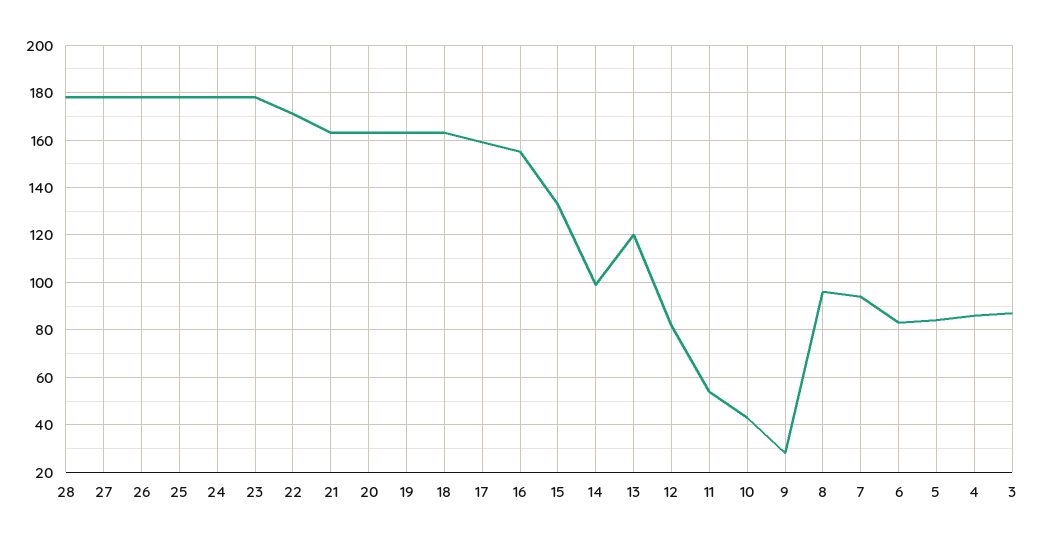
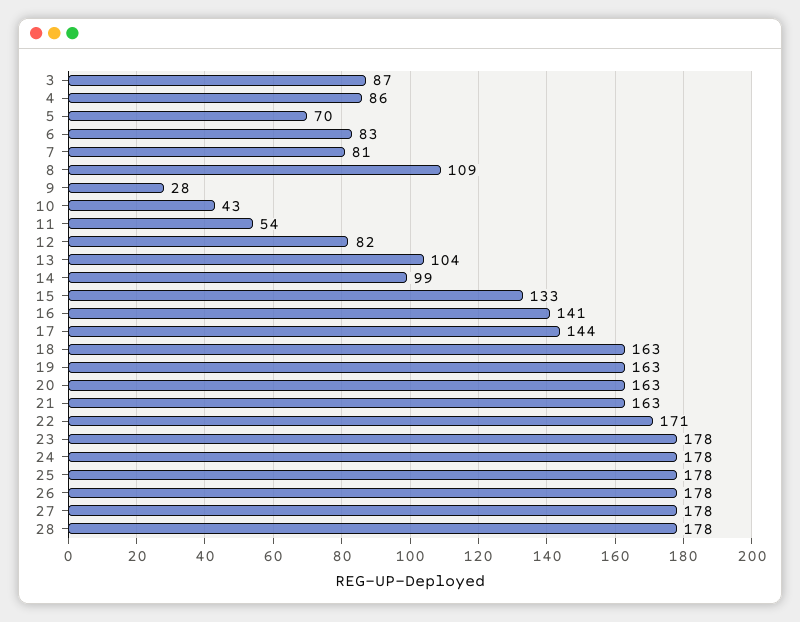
  {
    "28": 178,
    "27": 178,
    "26": 178,
    "25": 178,
    "24": 178,
    "23": 178,
    "22": 171,
    "21": 163,
    "20": 163,
    "19": 163,
    "18": 163,
-   "17": 160,
+   "17": 144,
-   "16": 155,
+   "16": 141,
    "15": 133,
    "14": 99,
-   "13": 120,
+   "13": 104,
    "12": 82,
    "11": 54,
    "10": 43,
    "9": 28,
-   "8": 95,
+   "8": 109,
-   "7": 95,
+   "7": 81,
    "6": 83,
-   "5": 85,
+   "5": 70,
    "4": 86,
    "3": 87
  }

